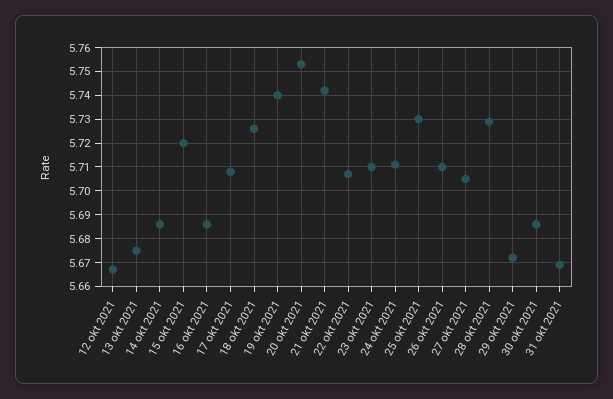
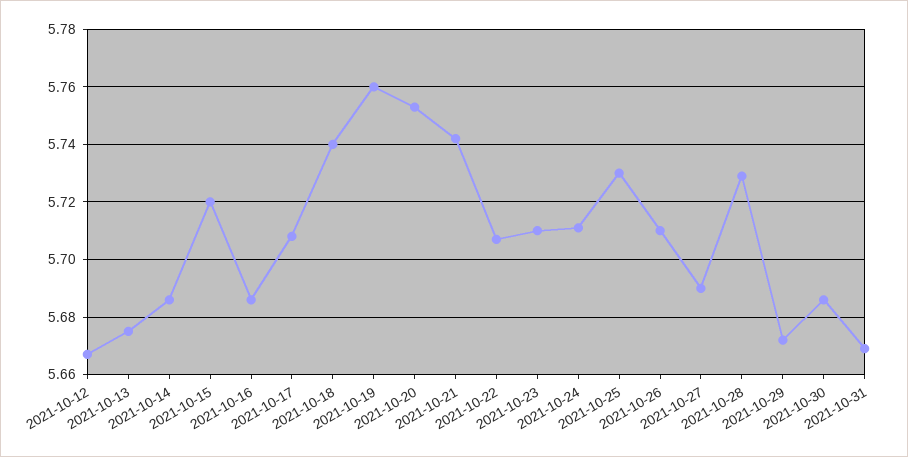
  {
    "12 okt 2021": 5.665,
    "13 okt 2021": 5.675,
    "14 okt 2021": 5.685,
    "15 okt 2021": 5.72,
    "16 okt 2021": 5.685,
    "17 okt 2021": 5.71,
-   "18 okt 2021": 5.725,
+   "18 okt 2021": 5.74,
-   "19 okt 2021": 5.74,
+   "19 okt 2021": 5.76,
    "20 okt 2021": 5.755,
    "21 okt 2021": 5.74,
    "22 okt 2021": 5.705,
    "23 okt 2021": 5.71,
    "24 okt 2021": 5.71,
    "25 okt 2021": 5.73,
    "26 okt 2021": 5.71,
-   "27 okt 2021": 5.705,
+   "27 okt 2021": 5.69,
    "28 okt 2021": 5.73,
    "29 okt 2021": 5.67,
    "30 okt 2021": 5.685,
    "31 okt 2021": 5.67
  }

